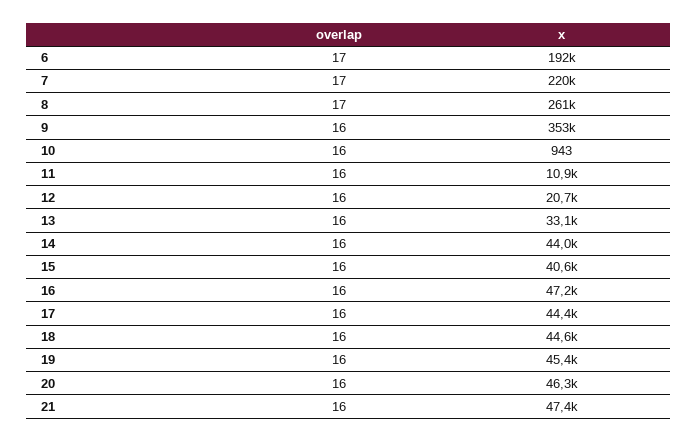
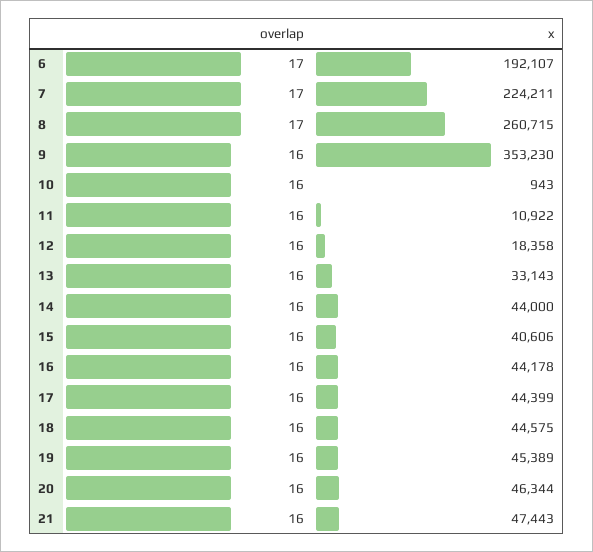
  {
    "overlap": {
      "6": 17,
      "7": 17,
      "8": 17,
      "9": 16,
      "10": 16,
      "11": 16,
      "12": 16,
      "13": 16,
      "14": 16,
      "15": 16,
      "16": 16,
      "17": 16,
      "18": 16,
      "19": 16,
      "20": 16,
      "21": 16
    },
    "x": {
      "6": 192107,
-     "7": 220000,
+     "7": 224211,
      "8": 260715,
      "9": 353230,
      "10": 943,
      "11": 10922,
-     "12": 20700,
+     "12": 18358,
      "13": 33143,
      "14": 44000,
      "15": 40606,
-     "16": 47200,
+     "16": 44178,
      "17": 44399,
      "18": 44575,
      "19": 45389,
      "20": 46344,
      "21": 47443
    }
  }

